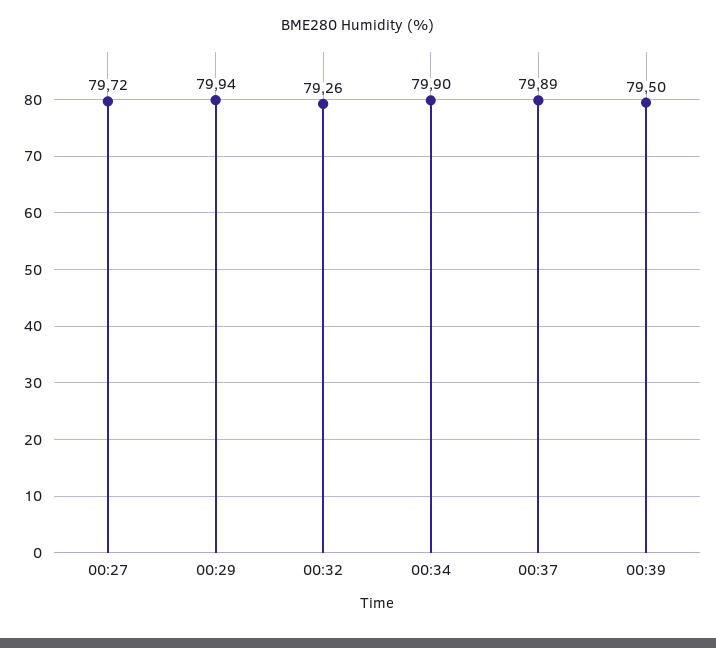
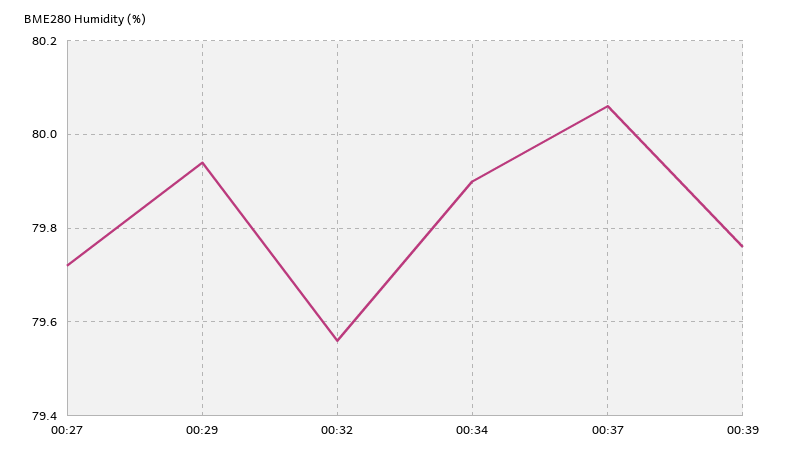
  {
    "00:27": 79.72,
    "00:29": 79.94,
-   "00:32": 79.26,
+   "00:32": 79.55,
    "00:34": 79.9,
-   "00:37": 79.89,
+   "00:37": 80.05,
-   "00:39": 79.5
+   "00:39": 79.75
  }

